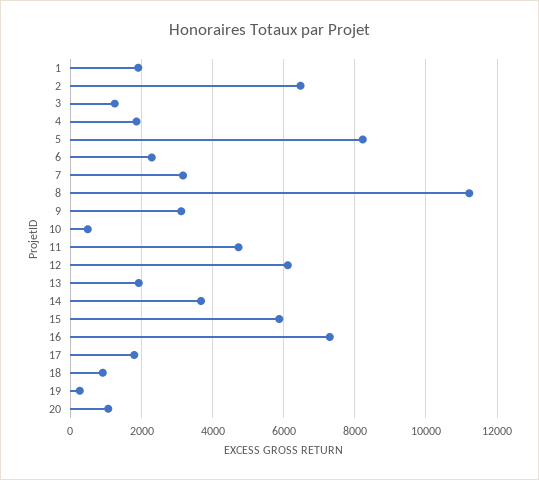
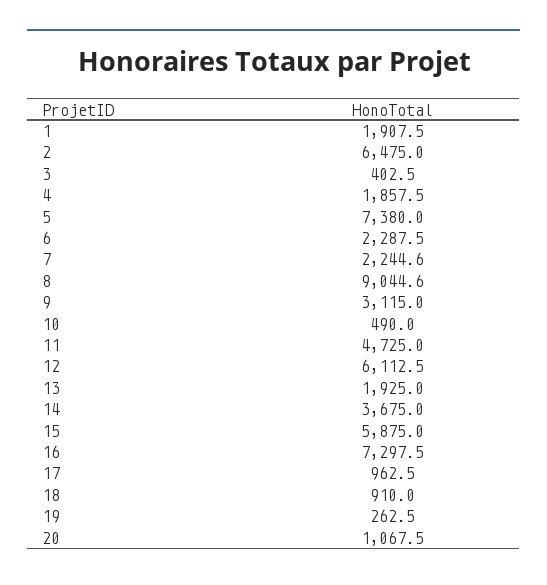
  {
    "1": 1907.5,
    "2": 6475,
-   "3": 1200,
+   "3": 402.5,
    "4": 1857.5,
-   "5": 8200,
+   "5": 7380,
    "6": 2287.5,
-   "7": 3200,
+   "7": 2244.6,
-   "8": 11200,
+   "8": 9044.6,
    "9": 3115,
    "10": 490,
    "11": 4725,
    "12": 6112.5,
    "13": 1925,
    "14": 3675,
    "15": 5875,
    "16": 7297.5,
-   "17": 1800,
+   "17": 962.5,
    "18": 910,
    "19": 262.5,
    "20": 1067.5
  }

